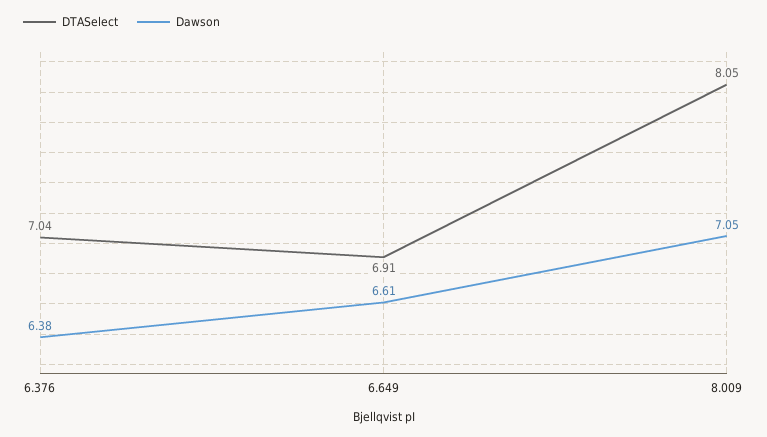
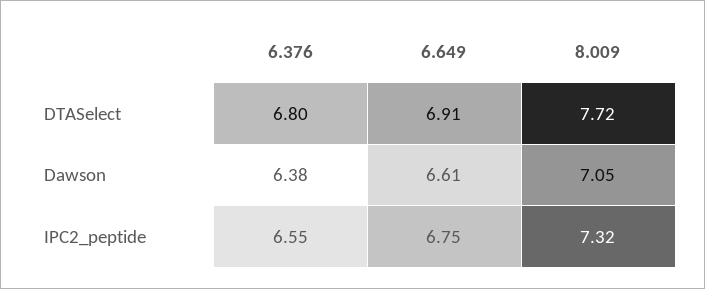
  {
    "DTASelect": {
-     "6.376": 7.04,
+     "6.376": 6.8,
      "6.649": 6.91,
-     "8.009": 8.05
+     "8.009": 7.72
    },
    "Dawson": {
      "6.376": 6.38,
      "6.649": 6.61,
      "8.009": 7.05
-   }
+   },
+   "IPC2_peptide": {
+     "6.376": 6.55,
+     "6.649": 6.75,
+     "8.009": 7.32
+   }
  }

